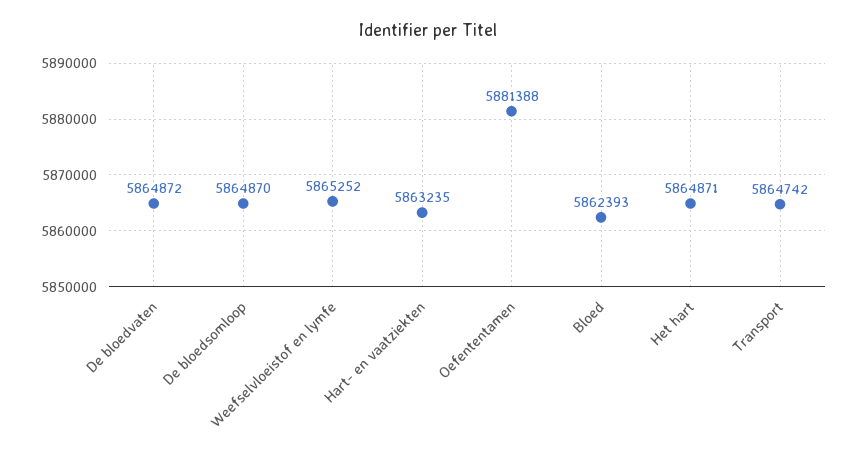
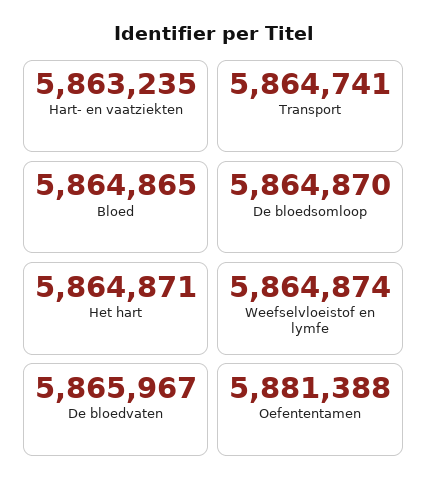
  {
-   "De bloedvaten": 5864872,
+   "De bloedvaten": 5865967,
    "De bloedsomloop": 5864870,
-   "Weefselvloeistof en lymfe": 5865252,
+   "Weefselvloeistof en lymfe": 5864874,
    "Hart- en vaatziekten": 5863235,
    "Oefententamen": 5881388,
-   "Bloed": 5862393,
+   "Bloed": 5864865,
    "Het hart": 5864871,
-   "Transport": 5864742
+   "Transport": 5864741
  }

